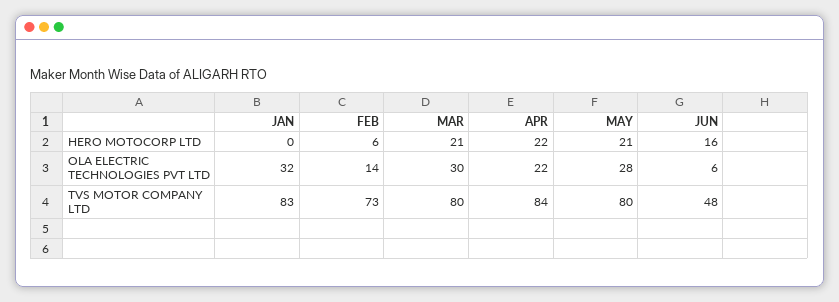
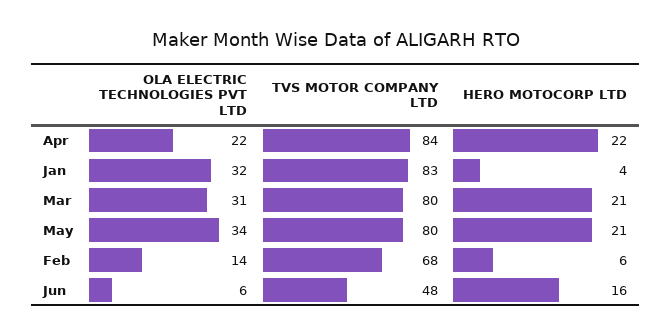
  {
    "JAN": {
-     "HERO MOTOCORP LTD": 0,
+     "HERO MOTOCORP LTD": 4,
      "OLA ELECTRIC TECHNOLOGIES PVT LTD": 32,
      "TVS MOTOR COMPANY LTD": 83
    },
    "FEB": {
      "HERO MOTOCORP LTD": 6,
      "OLA ELECTRIC TECHNOLOGIES PVT LTD": 14,
-     "TVS MOTOR COMPANY LTD": 73
+     "TVS MOTOR COMPANY LTD": 68
    },
    "MAR": {
      "HERO MOTOCORP LTD": 21,
-     "OLA ELECTRIC TECHNOLOGIES PVT LTD": 30,
+     "OLA ELECTRIC TECHNOLOGIES PVT LTD": 31,
      "TVS MOTOR COMPANY LTD": 80
    },
    "APR": {
      "HERO MOTOCORP LTD": 22,
      "OLA ELECTRIC TECHNOLOGIES PVT LTD": 22,
      "TVS MOTOR COMPANY LTD": 84
    },
    "MAY": {
      "HERO MOTOCORP LTD": 21,
-     "OLA ELECTRIC TECHNOLOGIES PVT LTD": 28,
+     "OLA ELECTRIC TECHNOLOGIES PVT LTD": 34,
      "TVS MOTOR COMPANY LTD": 80
    },
    "JUN": {
      "HERO MOTOCORP LTD": 16,
      "OLA ELECTRIC TECHNOLOGIES PVT LTD": 6,
      "TVS MOTOR COMPANY LTD": 48
    }
  }

